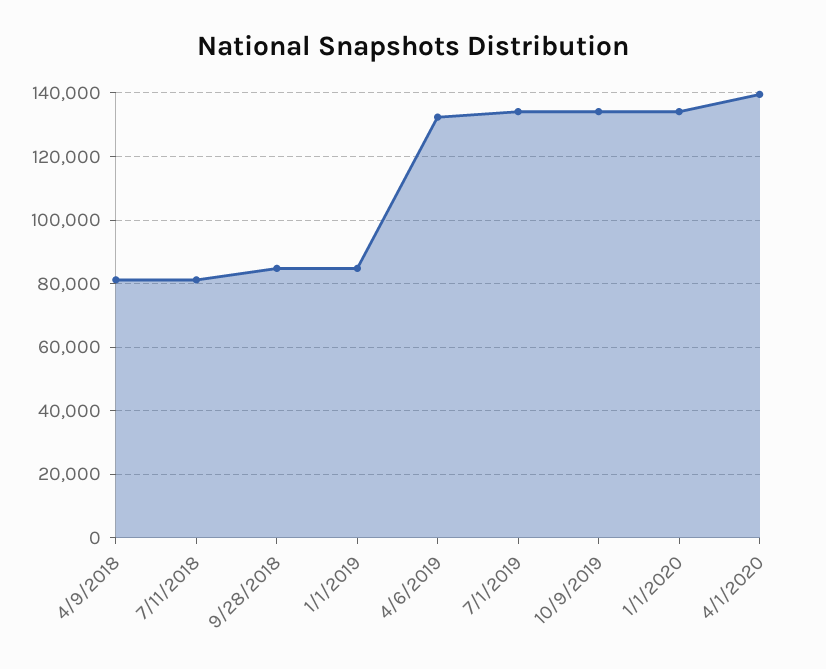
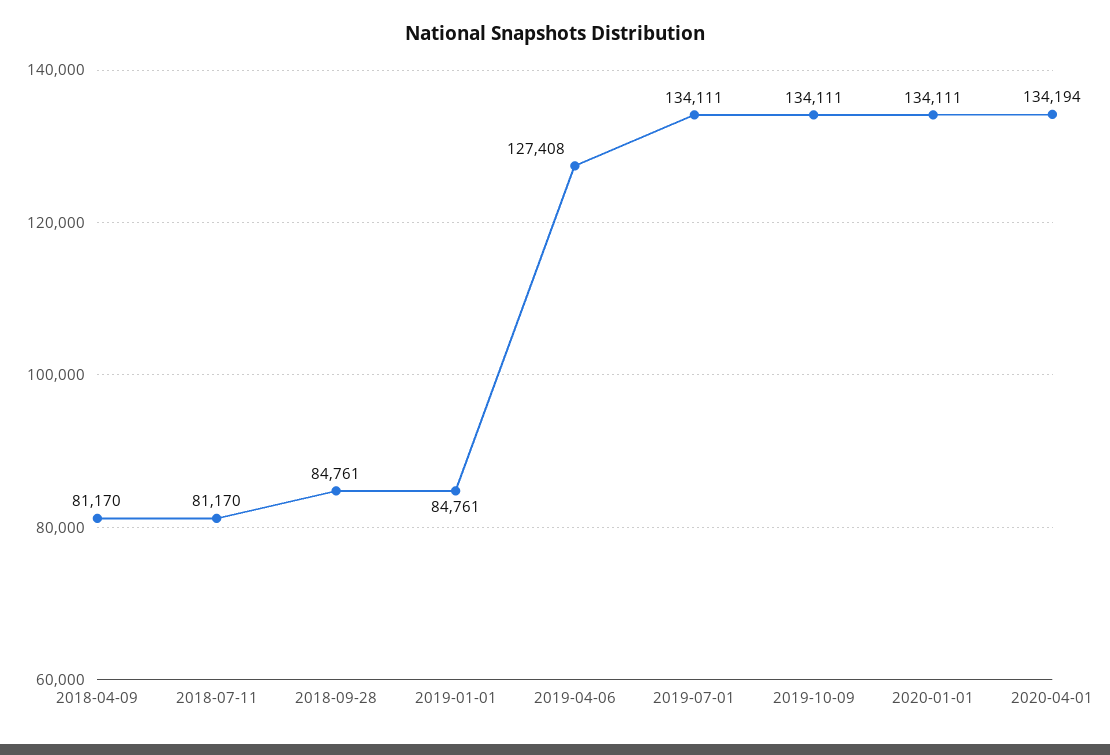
  {
    "4/9/2018": 81170,
    "7/11/2018": 81170,
    "9/28/2018": 84761,
    "1/1/2019": 84761,
-   "4/6/2019": 132000,
+   "4/6/2019": 127408,
    "7/1/2019": 134111,
    "10/9/2019": 134111,
    "1/1/2020": 134111,
-   "4/1/2020": 140000
+   "4/1/2020": 134194
  }

